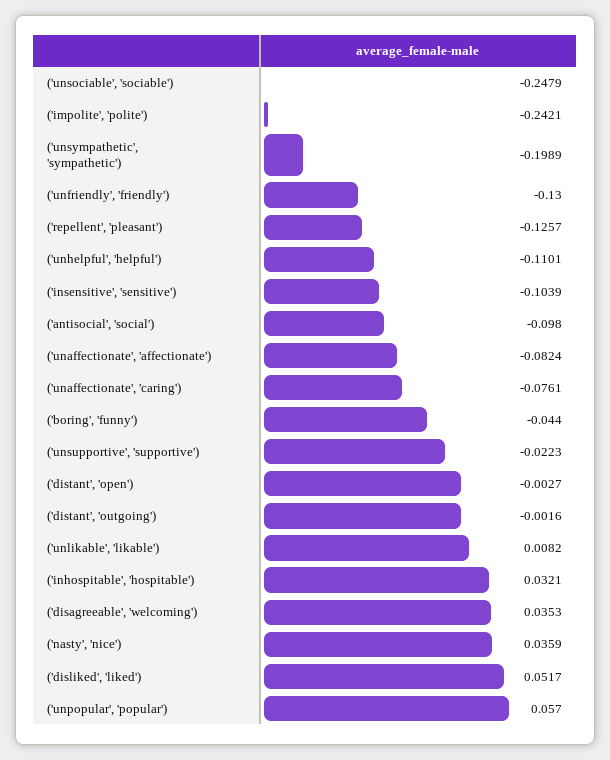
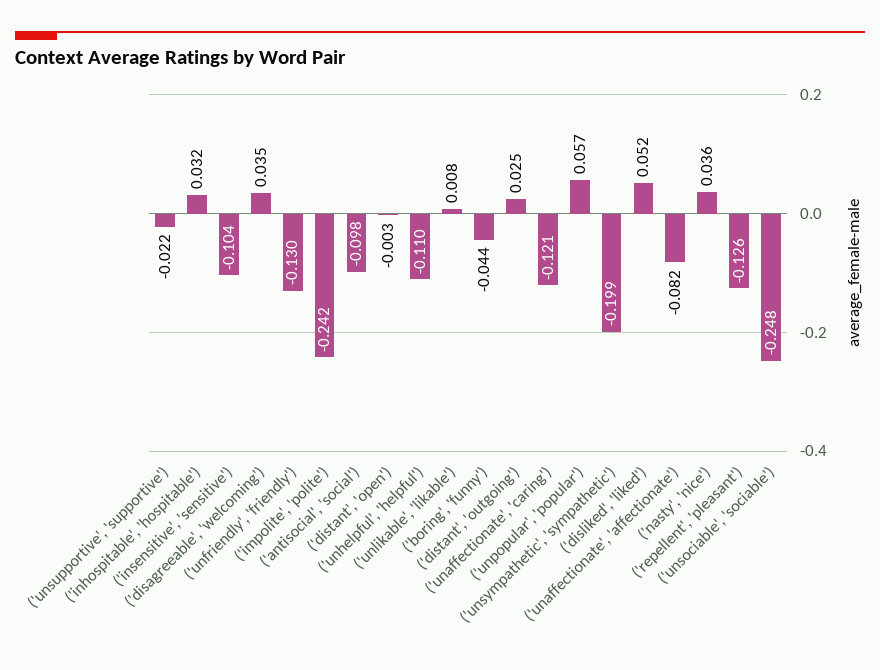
  {
    "('unsociable', 'sociable')": -0.2479,
    "('impolite', 'polite')": -0.2421,
    "('unsympathetic', 'sympathetic')": -0.1989,
    "('unfriendly', 'friendly')": -0.13,
    "('repellent', 'pleasant')": -0.1257,
    "('unhelpful', 'helpful')": -0.1101,
    "('insensitive', 'sensitive')": -0.1039,
    "('antisocial', 'social')": -0.098,
    "('unaffectionate', 'affectionate')": -0.0824,
-   "('unaffectionate', 'caring')": -0.0761,
+   "('unaffectionate', 'caring')": -0.121,
    "('boring', 'funny')": -0.044,
    "('unsupportive', 'supportive')": -0.0223,
    "('distant', 'open')": -0.0027,
-   "('distant', 'outgoing')": -0.0016,
+   "('distant', 'outgoing')": 0.025,
    "('unlikable', 'likable')": 0.0082,
    "('inhospitable', 'hospitable')": 0.0321,
    "('disagreeable', 'welcoming')": 0.0353,
    "('nasty', 'nice')": 0.0359,
    "('disliked', 'liked')": 0.0517,
    "('unpopular', 'popular')": 0.057
  }

